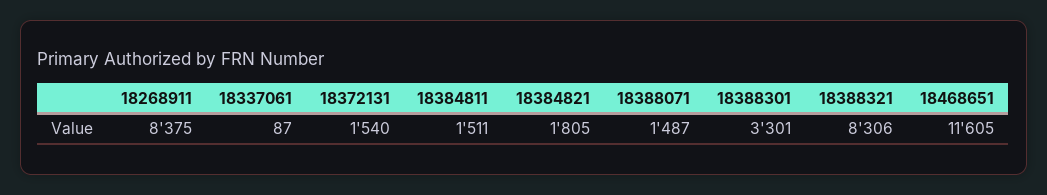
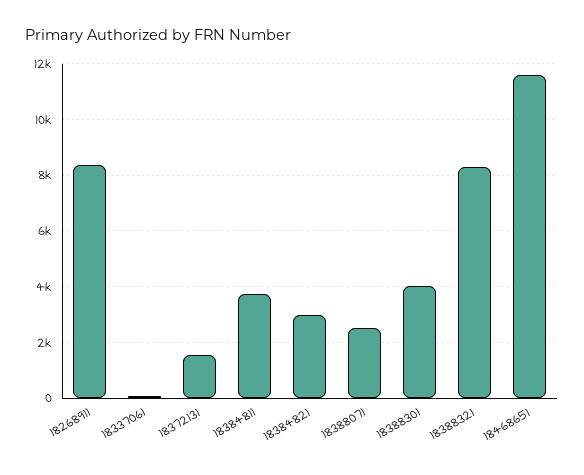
  {
    "18268911": 8375,
    "18337061": 87,
    "18372131": 1540,
-   "18384811": 1511,
+   "18384811": 3750,
-   "18384821": 1805,
+   "18384821": 3000,
-   "18388071": 1487,
+   "18388071": 2500,
-   "18388301": 3301,
+   "18388301": 4000,
    "18388321": 8306,
    "18468651": 11605
  }

